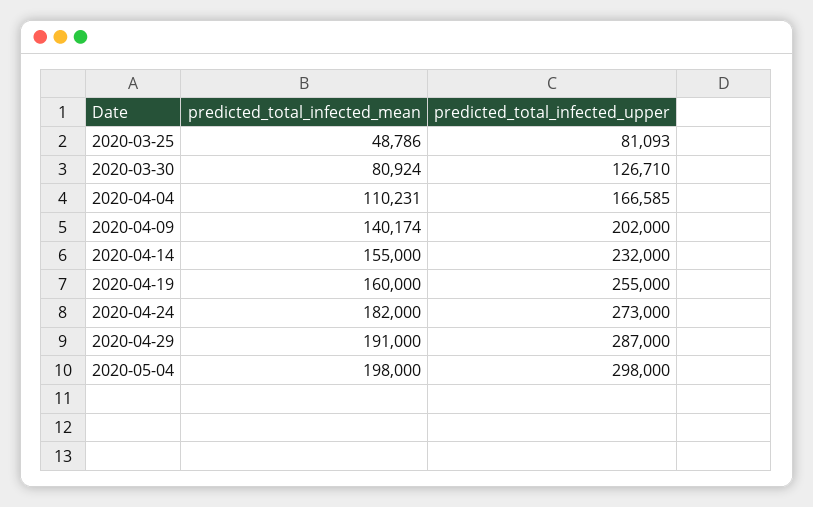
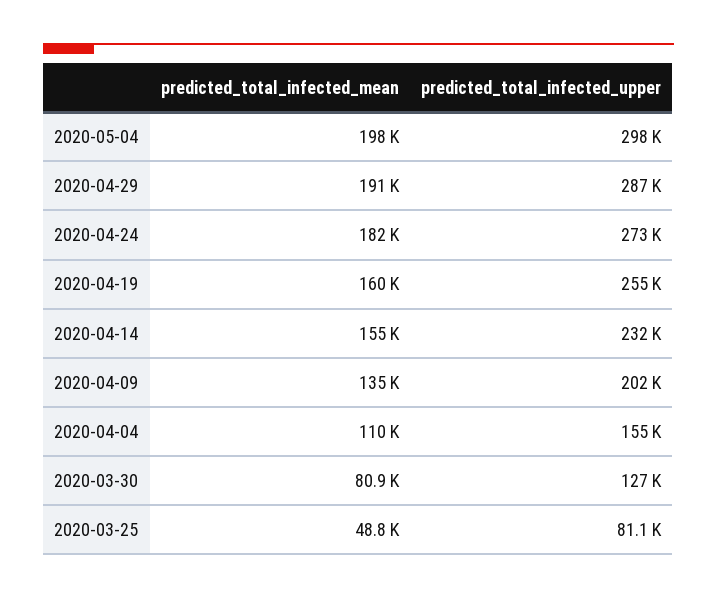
  {
    "predicted_total_infected_mean": {
      "2020-03-25": 48786,
      "2020-03-30": 80924,
      "2020-04-04": 110231,
-     "2020-04-09": 140174,
+     "2020-04-09": 135000,
      "2020-04-14": 155000,
      "2020-04-19": 160000,
      "2020-04-24": 182000,
      "2020-04-29": 191000,
      "2020-05-04": 198000
    },
    "predicted_total_infected_upper": {
      "2020-03-25": 81093,
      "2020-03-30": 126710,
-     "2020-04-04": 166585,
+     "2020-04-04": 155000,
      "2020-04-09": 202000,
      "2020-04-14": 232000,
      "2020-04-19": 255000,
      "2020-04-24": 273000,
      "2020-04-29": 287000,
      "2020-05-04": 298000
    }
  }

